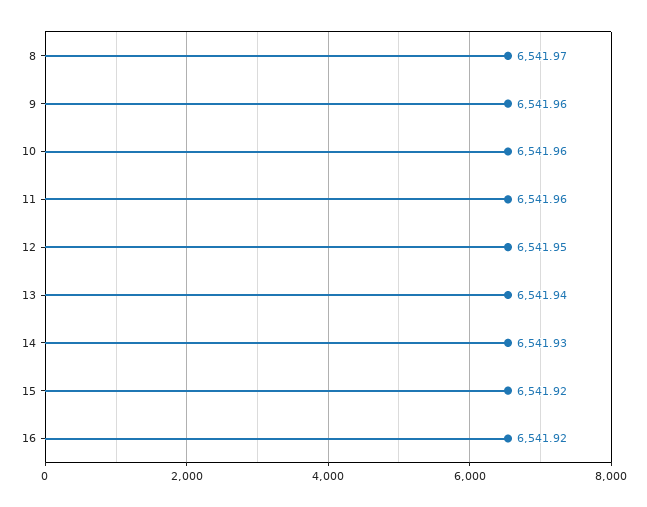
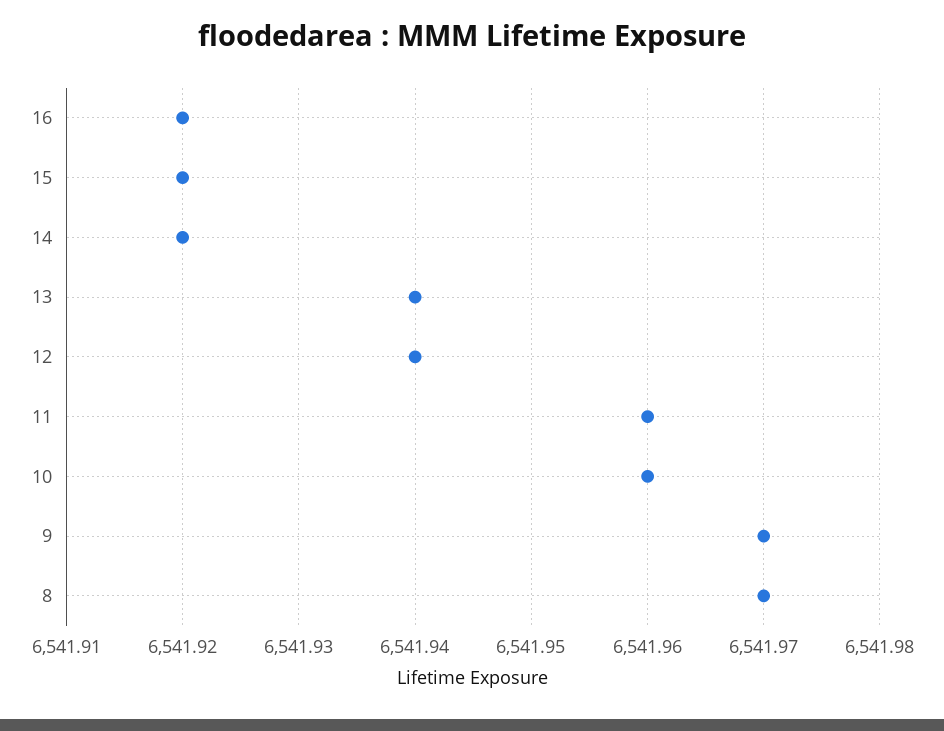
  {
    "8": 6541.97,
-   "9": 6541.96,
+   "9": 6541.97,
    "10": 6541.96,
    "11": 6541.96,
-   "12": 6541.95,
+   "12": 6541.94,
    "13": 6541.94,
-   "14": 6541.93,
+   "14": 6541.92,
    "15": 6541.92,
    "16": 6541.92
  }

